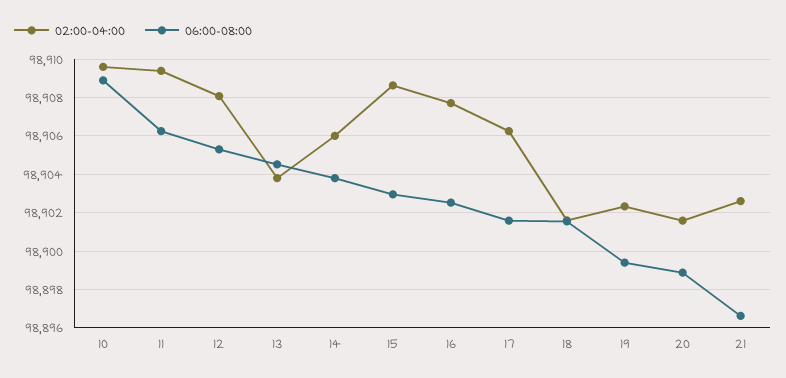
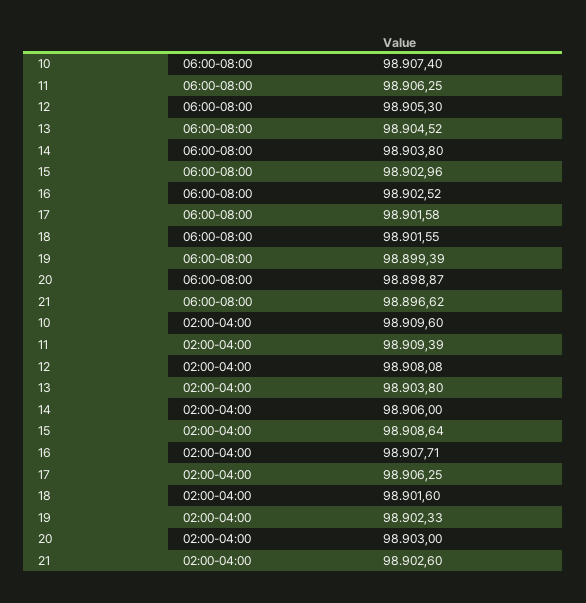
  {
    "02:00-04:00": {
      "10": 98909.6,
      "11": 98909.39,
      "12": 98908.08,
      "13": 98903.8,
      "14": 98906,
      "15": 98908.64,
      "16": 98907.71,
      "17": 98906.25,
      "18": 98901.6,
      "19": 98902.33,
-     "20": 98901.5,
+     "20": 98903,
      "21": 98902.6
    },
    "06:00-08:00": {
-     "10": 98909,
+     "10": 98907.4,
      "11": 98906.25,
      "12": 98905.3,
      "13": 98904.52,
      "14": 98903.8,
      "15": 98902.96,
      "16": 98902.52,
      "17": 98901.58,
      "18": 98901.55,
      "19": 98899.39,
      "20": 98898.87,
      "21": 98896.62
    }
  }

